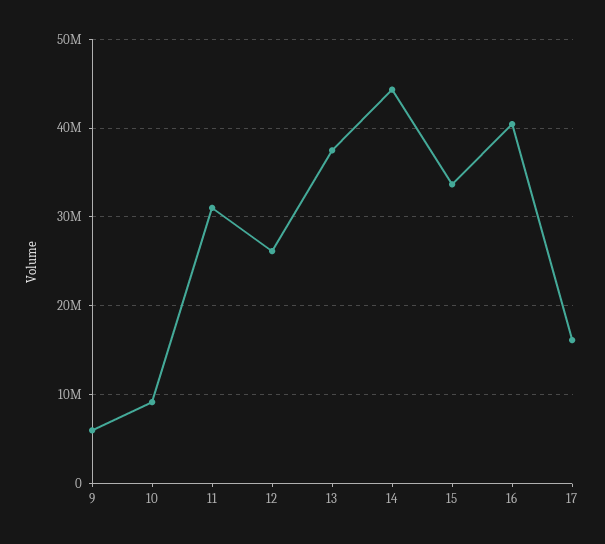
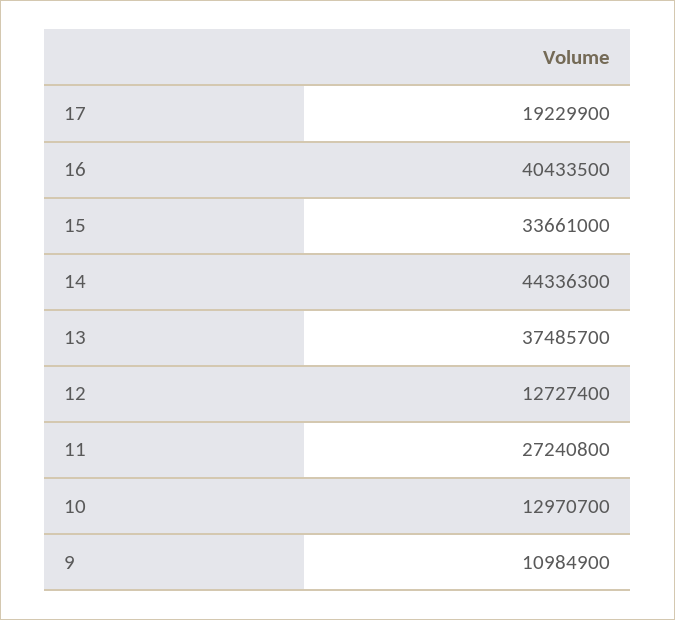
  {
-   "9": 6000000,
+   "9": 10984900,
-   "10": 9000000,
+   "10": 12970700,
-   "11": 31000000,
+   "11": 27240800,
-   "12": 26000000,
+   "12": 12727400,
    "13": 37485700,
    "14": 44336300,
    "15": 33661000,
    "16": 40433500,
-   "17": 16000000
+   "17": 19229900
  }

